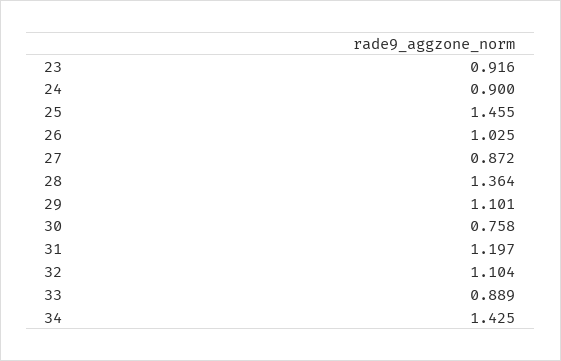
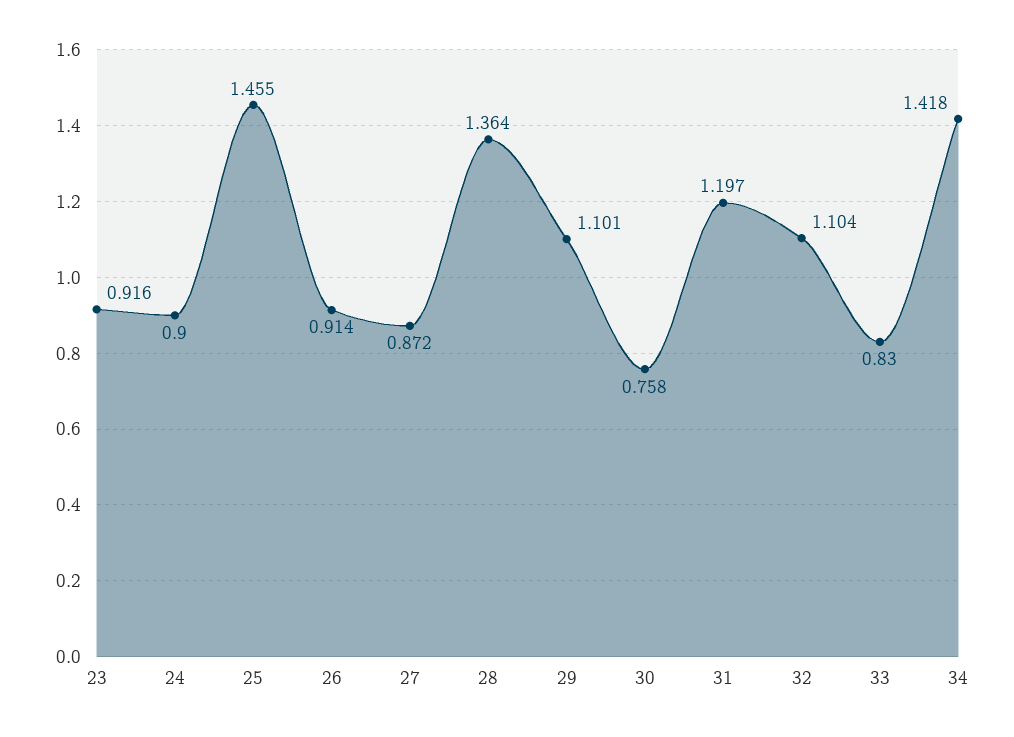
  {
    "23": 0.916,
    "24": 0.9,
    "25": 1.455,
-   "26": 1.025,
+   "26": 0.914,
    "27": 0.872,
    "28": 1.364,
    "29": 1.101,
    "30": 0.758,
    "31": 1.197,
    "32": 1.104,
-   "33": 0.889,
+   "33": 0.83,
-   "34": 1.425
+   "34": 1.418
  }

